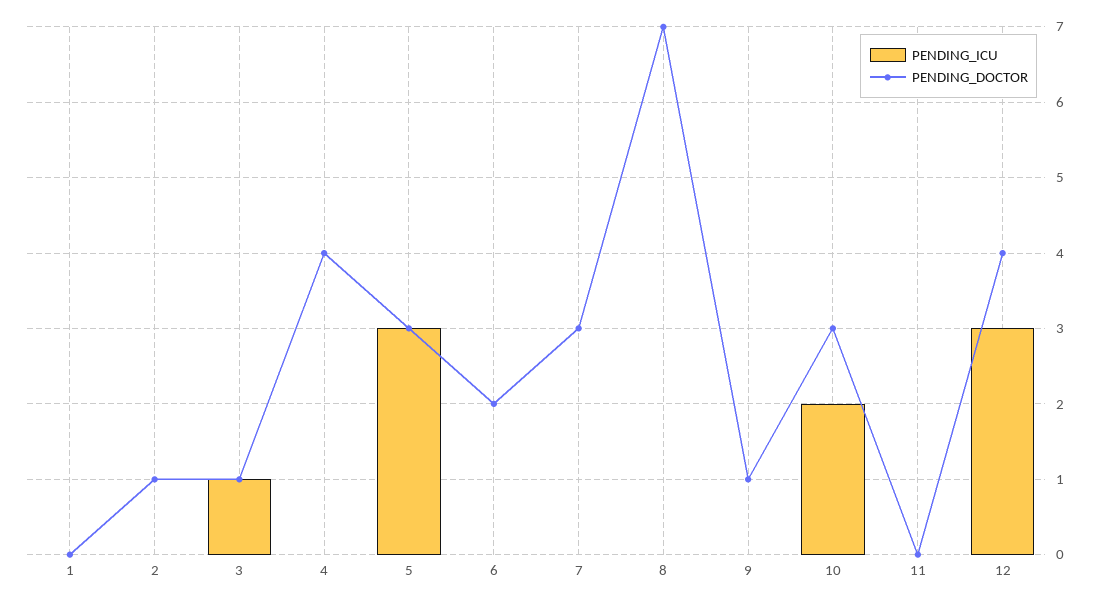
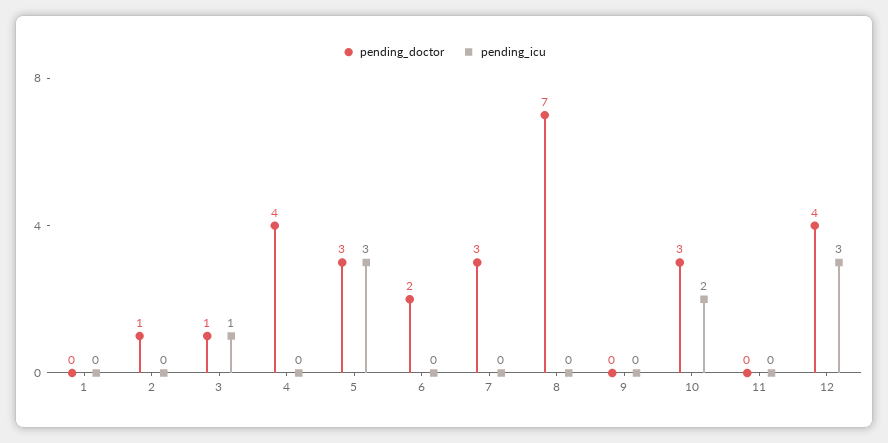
  {
    "PENDING_ICU": {
      "1": 0,
      "2": 0,
      "3": 1,
      "4": 0,
      "5": 3,
      "6": 0,
      "7": 0,
      "8": 0,
      "9": 0,
      "10": 2,
      "11": 0,
      "12": 3
    },
    "PENDING_DOCTOR": {
      "1": 0,
      "2": 1,
      "3": 1,
      "4": 4,
      "5": 3,
      "6": 2,
      "7": 3,
      "8": 7,
-     "9": 1,
+     "9": 0,
      "10": 3,
      "11": 0,
      "12": 4
    }
  }

